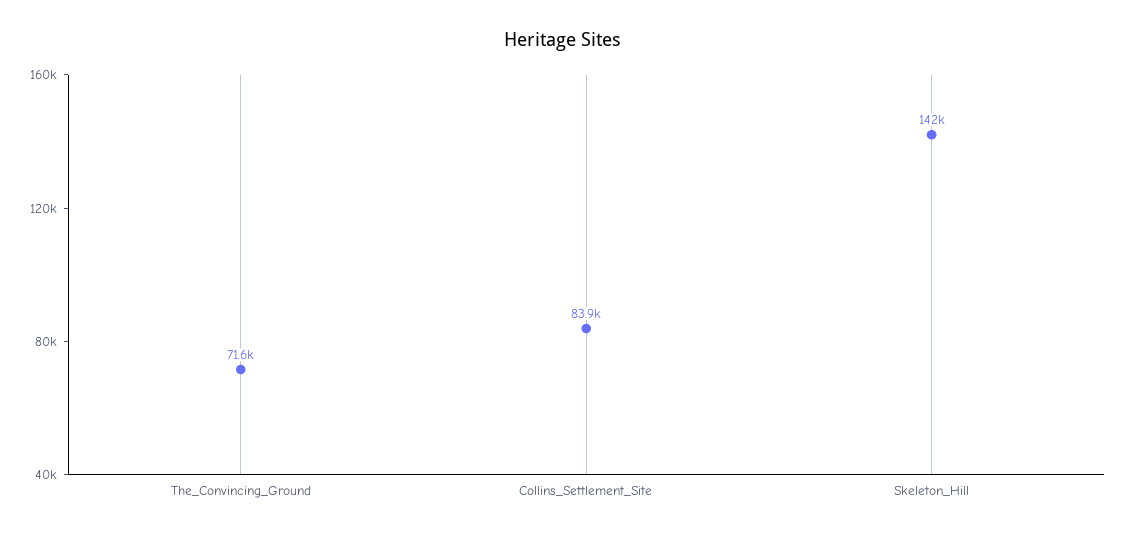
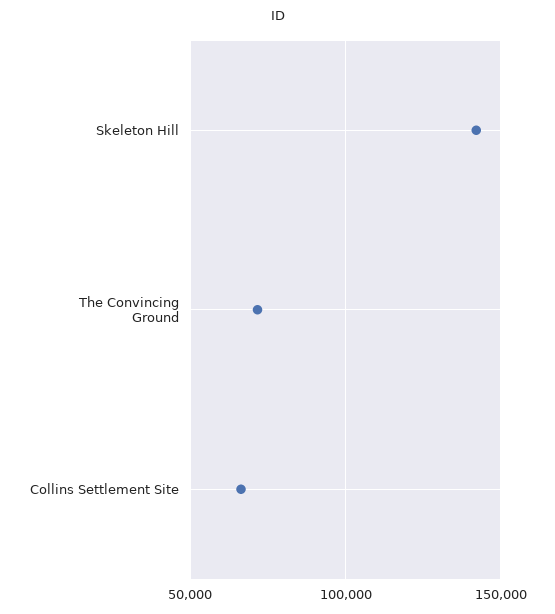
  {
    "The_Convincing_Ground": 71600,
-   "Collins_Settlement_Site": 83900,
+   "Collins_Settlement_Site": 65000,
    "Skeleton_Hill": 142000
  }

